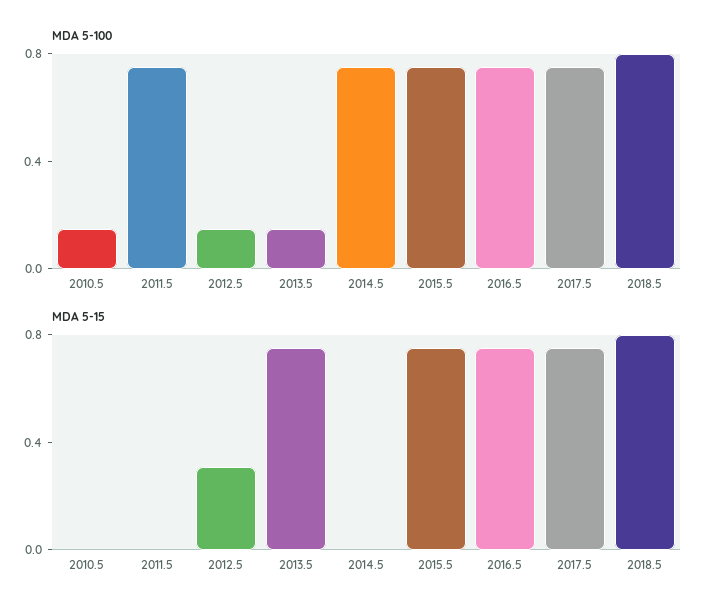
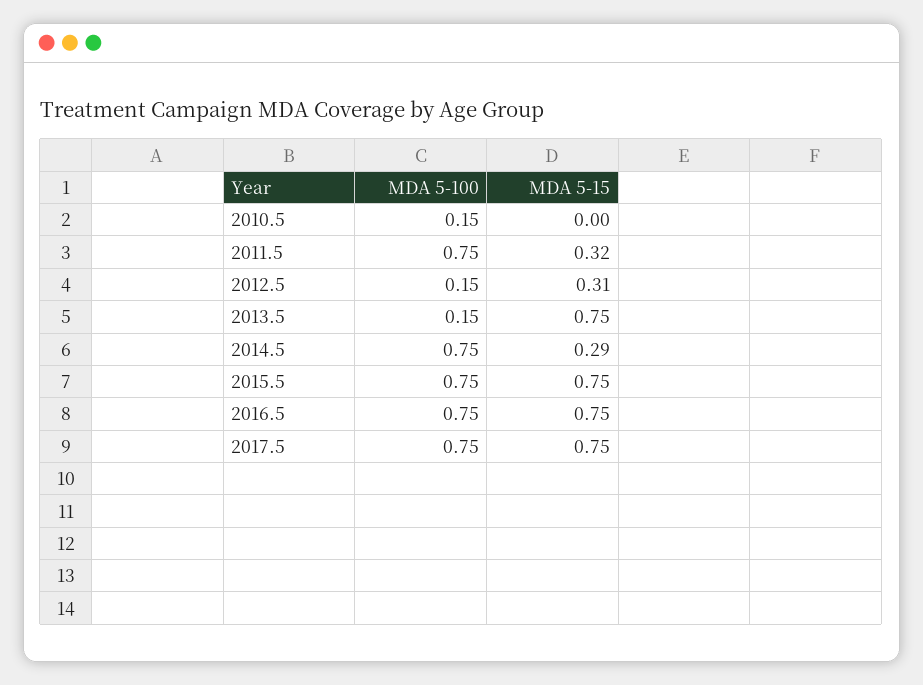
  {
    "MDA 5-100": {
      "2010.5": 0.15,
      "2011.5": 0.75,
      "2012.5": 0.15,
      "2013.5": 0.15,
      "2014.5": 0.75,
      "2015.5": 0.75,
      "2016.5": 0.75,
-     "2017.5": 0.75,
+     "2017.5": 0.75
-     "2018.5": 0.8
    },
    "MDA 5-15": {
      "2010.5": 0,
-     "2011.5": 0,
+     "2011.5": 0.32,
      "2012.5": 0.31,
      "2013.5": 0.75,
-     "2014.5": 0,
+     "2014.5": 0.29,
      "2015.5": 0.75,
      "2016.5": 0.75,
-     "2017.5": 0.75,
+     "2017.5": 0.75
-     "2018.5": 0.8
    }
  }

